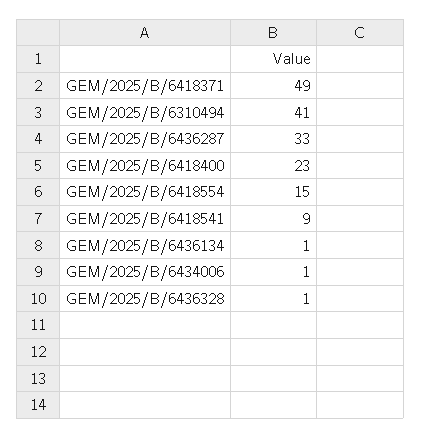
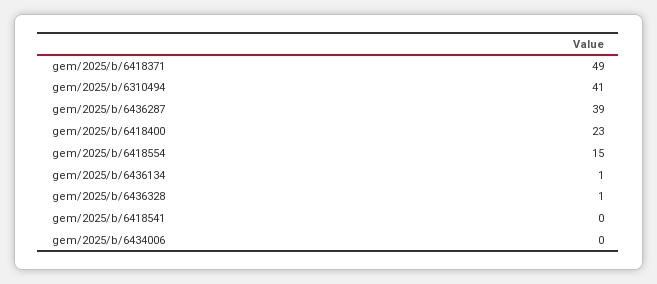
  {
    "GEM/2025/B/6418371": 49,
    "GEM/2025/B/6310494": 41,
-   "GEM/2025/B/6436287": 33,
+   "GEM/2025/B/6436287": 39,
    "GEM/2025/B/6418400": 23,
    "GEM/2025/B/6418554": 15,
-   "GEM/2025/B/6418541": 9,
+   "GEM/2025/B/6418541": 0,
    "GEM/2025/B/6436134": 1,
-   "GEM/2025/B/6434006": 1,
+   "GEM/2025/B/6434006": 0,
    "GEM/2025/B/6436328": 1
  }

